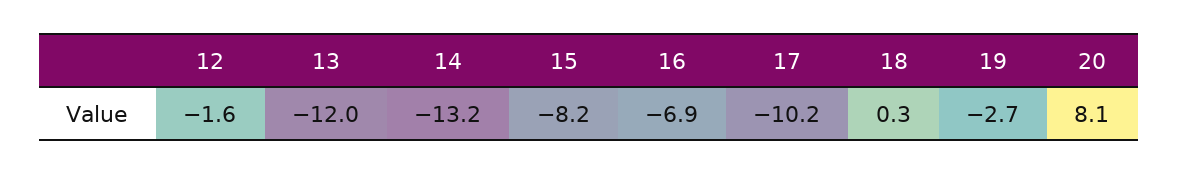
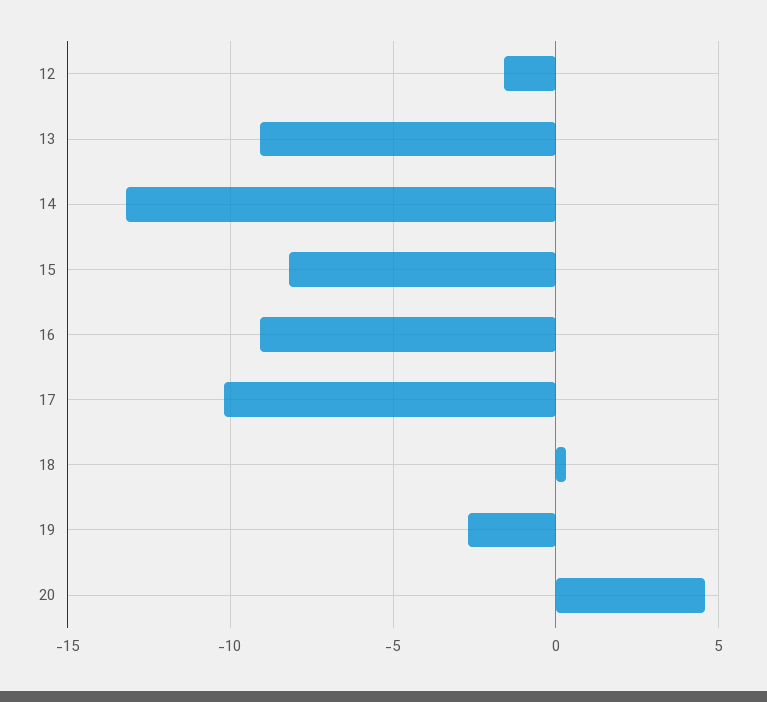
  {
    "12": -1.6,
-   "13": -12,
+   "13": -9,
    "14": -13.2,
    "15": -8.2,
-   "16": -6.9,
+   "16": -9,
    "17": -10.2,
    "18": 0.3,
    "19": -2.7,
-   "20": 8.1
+   "20": 4.5
  }

